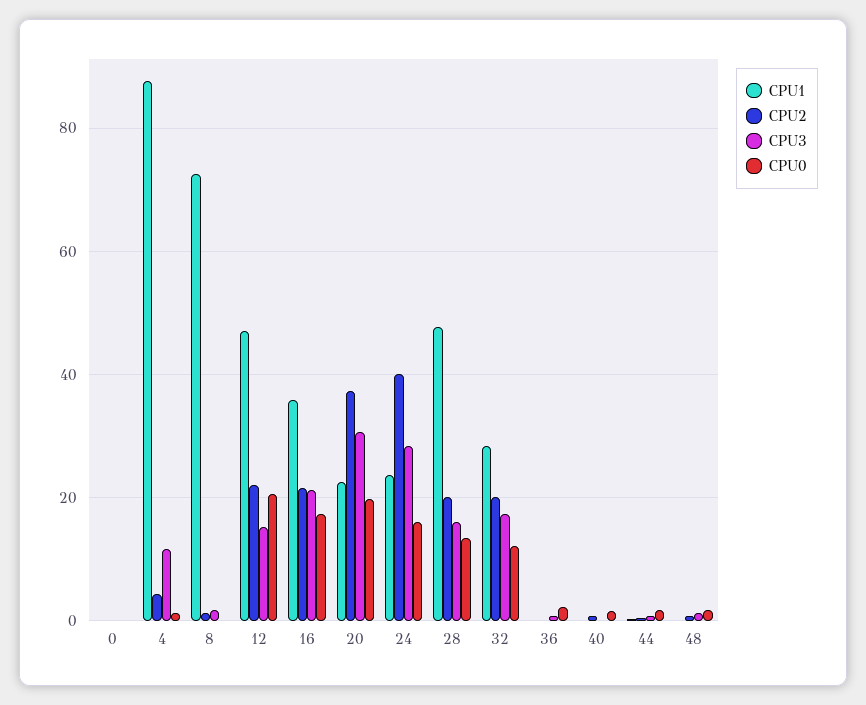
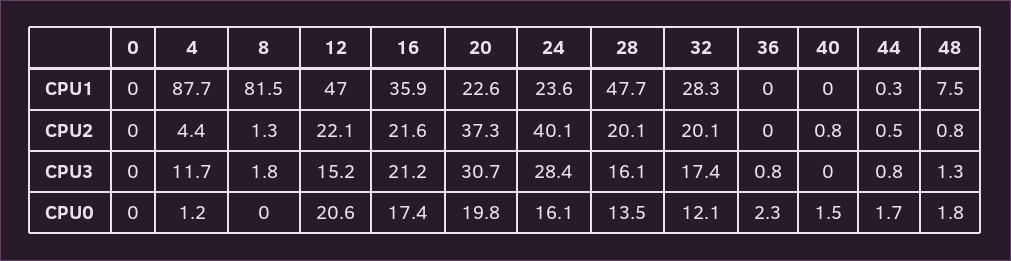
  {
    "CPU1": {
      "0": 0,
      "4": 87.7,
-     "8": 72,
+     "8": 81.5,
      "12": 47,
      "16": 35.9,
      "20": 22.6,
      "24": 23.6,
      "28": 47.7,
      "32": 28.3,
      "36": 0,
      "40": 0,
      "44": 0.3,
-     "48": 0
+     "48": 7.5
    },
    "CPU2": {
      "0": 0,
      "4": 4.4,
      "8": 1.3,
      "12": 22.1,
      "16": 21.6,
      "20": 37.3,
      "24": 40.1,
      "28": 20.1,
      "32": 20.1,
      "36": 0,
      "40": 0.8,
      "44": 0.5,
      "48": 0.8
    },
    "CPU3": {
      "0": 0,
      "4": 11.7,
      "8": 1.8,
      "12": 15.2,
      "16": 21.2,
      "20": 30.7,
      "24": 28.4,
      "28": 16.1,
      "32": 17.4,
      "36": 0.8,
      "40": 0,
      "44": 0.8,
      "48": 1.3
    },
    "CPU0": {
      "0": 0,
      "4": 1.2,
      "8": 0,
      "12": 20.6,
      "16": 17.4,
      "20": 19.8,
      "24": 16.1,
      "28": 13.5,
      "32": 12.1,
      "36": 2.3,
      "40": 1.5,
      "44": 1.7,
      "48": 1.8
    }
  }

